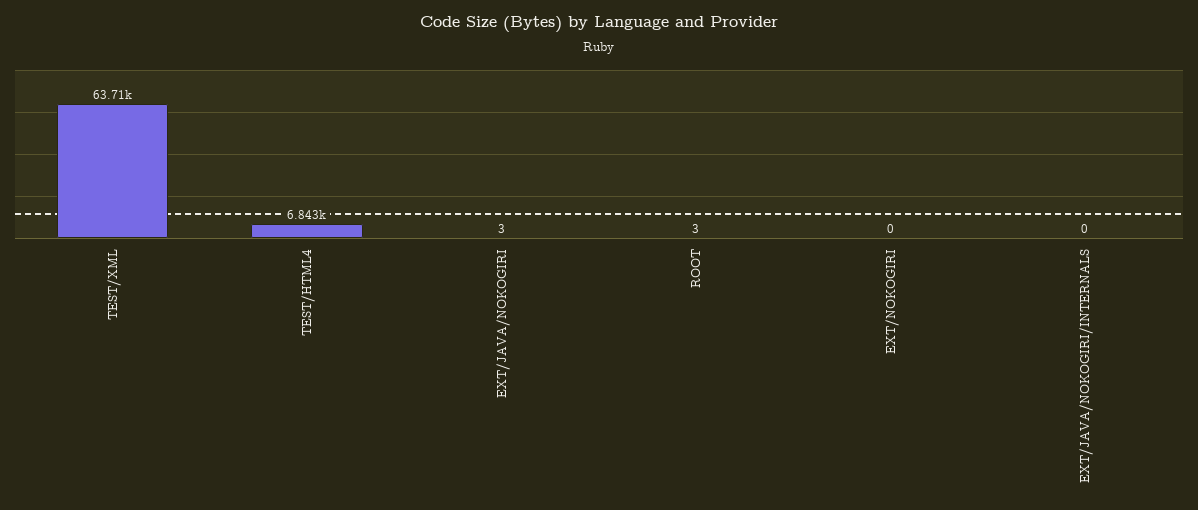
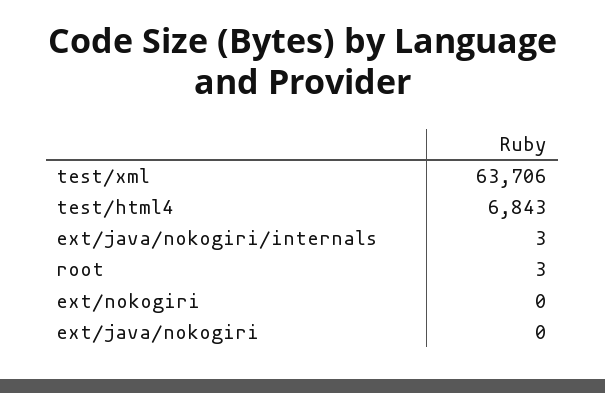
  {
    "TEST/XML": 63706,
    "TEST/HTML4": 6843,
-   "EXT/JAVA/NOKOGIRI": 3,
+   "EXT/JAVA/NOKOGIRI": 0,
    "ROOT": 3,
    "EXT/NOKOGIRI": 0,
-   "EXT/JAVA/NOKOGIRI/INTERNALS": 0
+   "EXT/JAVA/NOKOGIRI/INTERNALS": 3
  }

